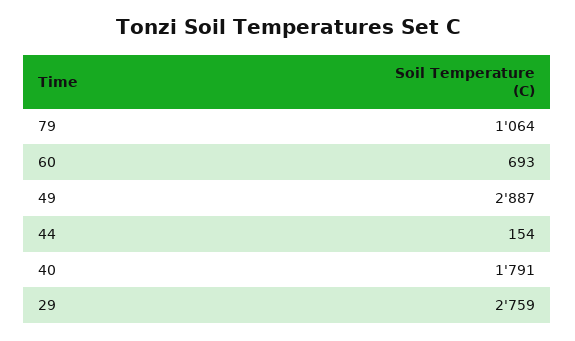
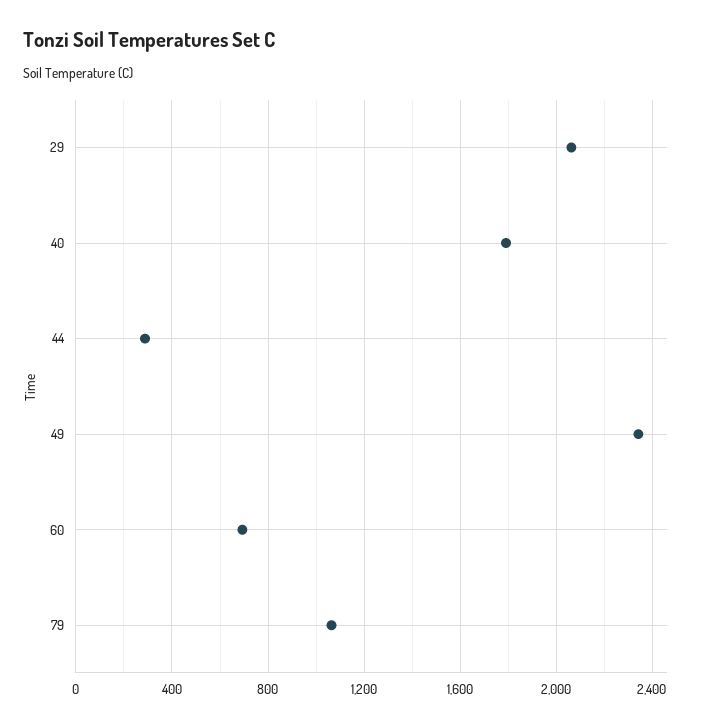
  {
    "79": 1064,
    "60": 693,
-   "49": 2887,
+   "49": 2350,
-   "44": 154,
+   "44": 300,
    "40": 1791,
-   "29": 2759
+   "29": 2050
  }

